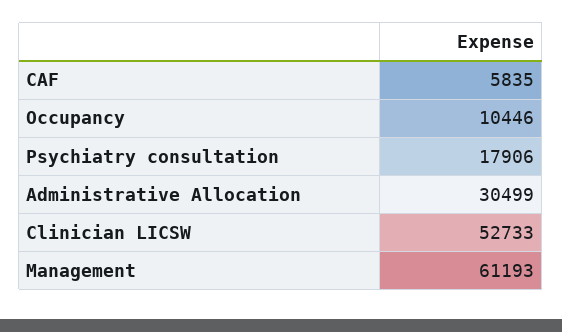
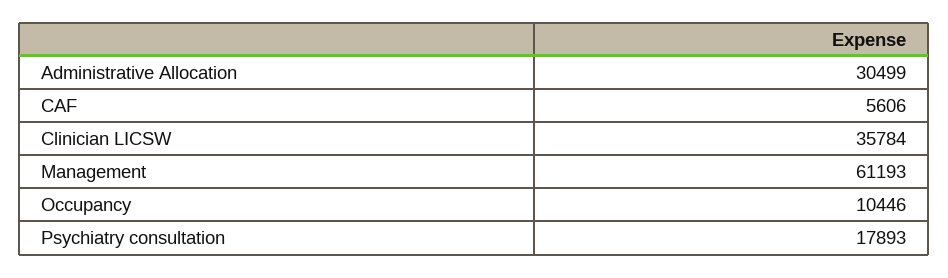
  {
-   "CAF": 5835,
+   "CAF": 5606,
    "Occupancy": 10446,
-   "Psychiatry consultation": 17906,
+   "Psychiatry consultation": 17893,
    "Administrative Allocation": 30499,
-   "Clinician LICSW": 52733,
+   "Clinician LICSW": 35784,
    "Management": 61193
  }

